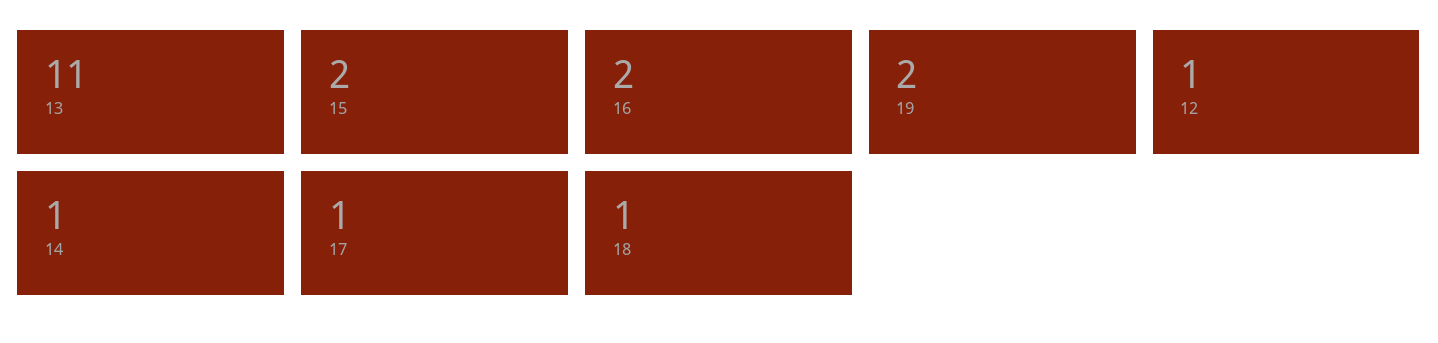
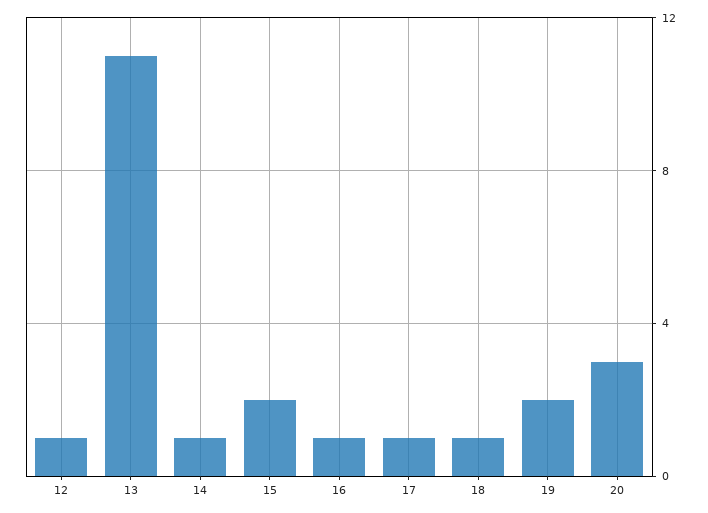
  {
    "13": 11,
    "15": 2,
-   "16": 2,
+   "16": 1,
    "19": 2,
    "12": 1,
    "14": 1,
    "17": 1,
-   "18": 1
+   "18": 1,
+   "20": 3
  }

